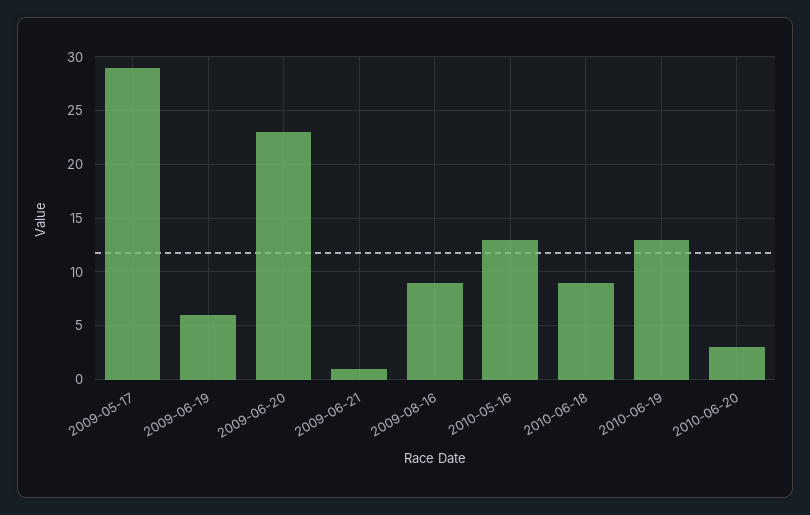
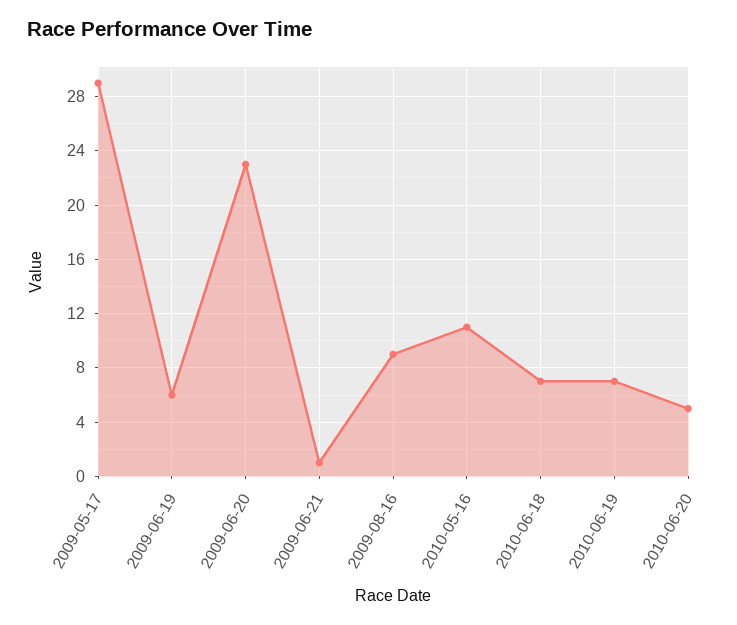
  {
    "2009-05-17": 29,
    "2009-06-19": 6,
    "2009-06-20": 23,
    "2009-06-21": 1,
    "2009-08-16": 9,
-   "2010-05-16": 13,
+   "2010-05-16": 11,
-   "2010-06-18": 9,
+   "2010-06-18": 7,
-   "2010-06-19": 13,
+   "2010-06-19": 7,
-   "2010-06-20": 3
+   "2010-06-20": 5
  }

